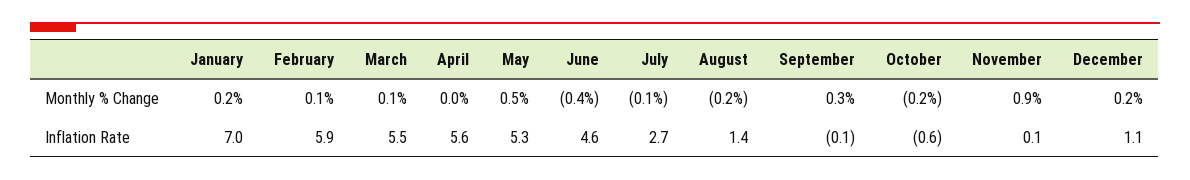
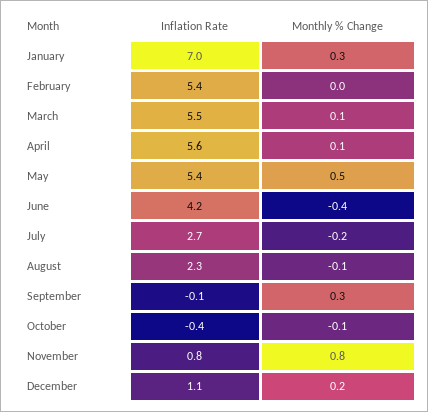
  {
    "January": {
-     "Monthly % Change": 0.2,
+     "Monthly % Change": 0.3,
      "Inflation Rate": 7
    },
    "February": {
-     "Monthly % Change": 0.1,
+     "Monthly % Change": 0,
-     "Inflation Rate": 5.9
+     "Inflation Rate": 5.4
    },
    "March": {
      "Monthly % Change": 0.1,
      "Inflation Rate": 5.5
    },
    "April": {
-     "Monthly % Change": 0,
+     "Monthly % Change": 0.1,
      "Inflation Rate": 5.6
    },
    "May": {
      "Monthly % Change": 0.5,
-     "Inflation Rate": 5.3
+     "Inflation Rate": 5.4
    },
    "June": {
      "Monthly % Change": -0.4,
-     "Inflation Rate": 4.6
+     "Inflation Rate": 4.2
    },
    "July": {
-     "Monthly % Change": -0.1,
+     "Monthly % Change": -0.2,
      "Inflation Rate": 2.7
    },
    "August": {
-     "Monthly % Change": -0.2,
+     "Monthly % Change": -0.1,
-     "Inflation Rate": 1.4
+     "Inflation Rate": 2.3
    },
    "September": {
      "Monthly % Change": 0.3,
      "Inflation Rate": -0.1
    },
    "October": {
-     "Monthly % Change": -0.2,
+     "Monthly % Change": -0.1,
-     "Inflation Rate": -0.6
+     "Inflation Rate": -0.4
    },
    "November": {
-     "Monthly % Change": 0.9,
+     "Monthly % Change": 0.8,
-     "Inflation Rate": 0.1
+     "Inflation Rate": 0.8
    },
    "December": {
      "Monthly % Change": 0.2,
      "Inflation Rate": 1.1
    }
  }

